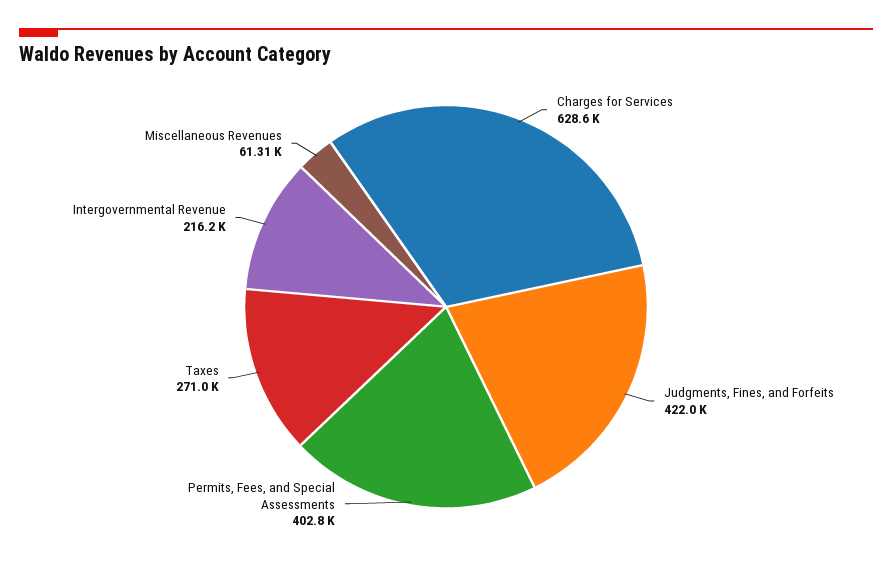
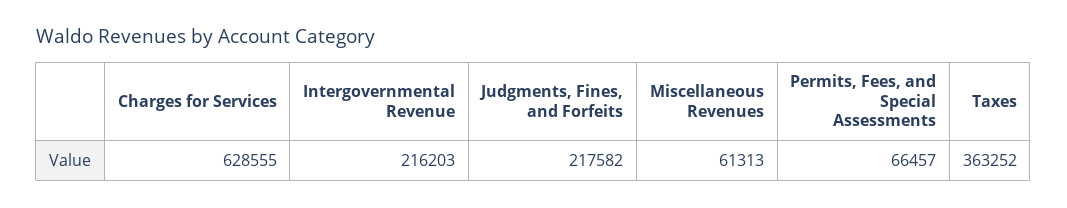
  {
    "Charges for Services": 628555,
-   "Judgments, Fines, and Forfeits": 422000,
+   "Judgments, Fines, and Forfeits": 217582,
-   "Permits, Fees, and Special Assessments": 402800,
+   "Permits, Fees, and Special Assessments": 66457,
-   "Taxes": 271000,
+   "Taxes": 363252,
    "Intergovernmental Revenue": 216203,
    "Miscellaneous Revenues": 61313
  }

